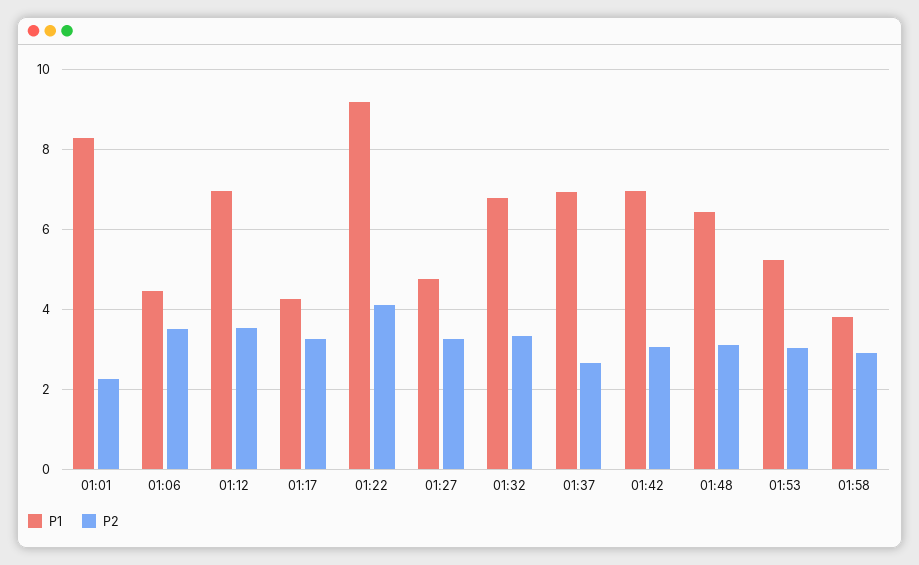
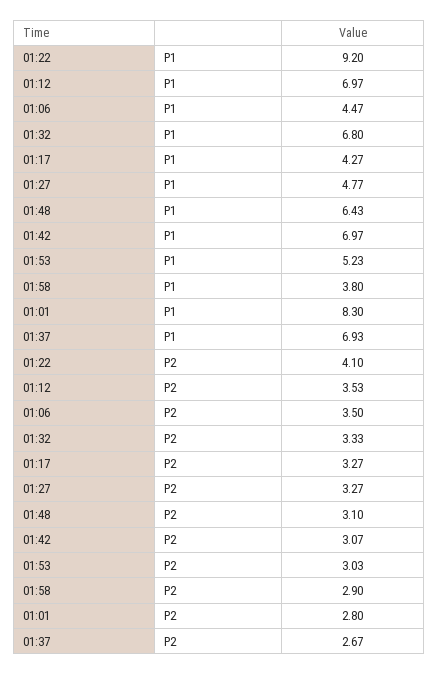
  {
    "P1": {
      "01:01": 8.3,
      "01:06": 4.47,
      "01:12": 6.97,
      "01:17": 4.27,
      "01:22": 9.2,
      "01:27": 4.77,
      "01:32": 6.8,
      "01:37": 6.93,
      "01:42": 6.97,
      "01:48": 6.43,
      "01:53": 5.23,
      "01:58": 3.8
    },
    "P2": {
-     "01:01": 2.2,
+     "01:01": 2.8,
      "01:06": 3.5,
      "01:12": 3.53,
      "01:17": 3.27,
      "01:22": 4.1,
      "01:27": 3.27,
      "01:32": 3.33,
      "01:37": 2.67,
      "01:42": 3.07,
      "01:48": 3.1,
      "01:53": 3.03,
      "01:58": 2.9
    }
  }

